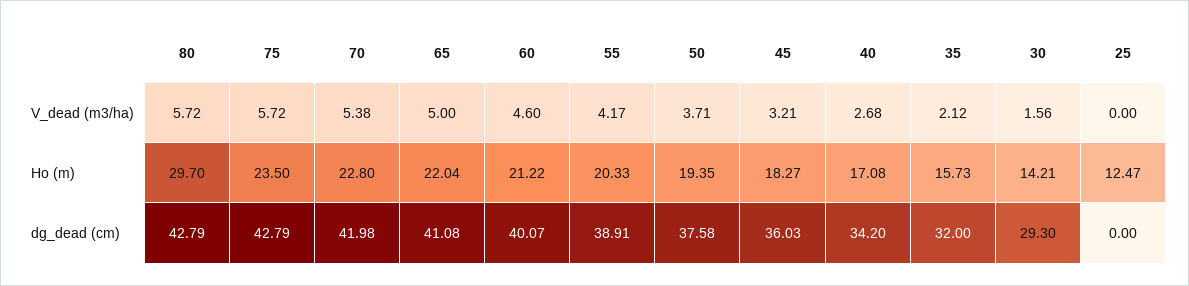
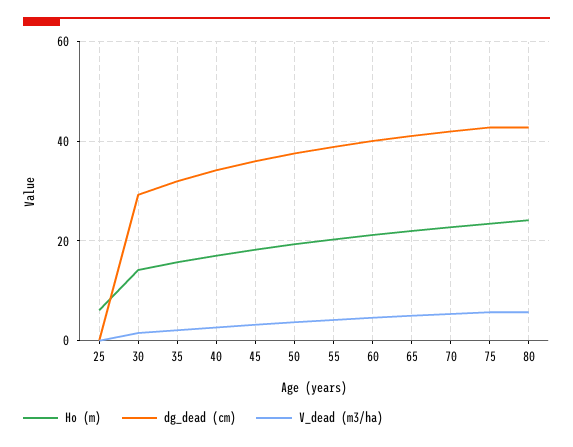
  {
    "V_dead (m3/ha)": {
      "80": 5.72,
      "75": 5.72,
      "70": 5.38,
      "65": 5,
      "60": 4.6,
      "55": 4.17,
      "50": 3.71,
      "45": 3.21,
      "40": 2.68,
      "35": 2.12,
      "30": 1.56,
      "25": 0
    },
    "Ho (m)": {
-     "80": 29.7,
+     "80": 24,
      "75": 23.5,
      "70": 22.8,
      "65": 22.04,
      "60": 21.22,
      "55": 20.33,
      "50": 19.35,
      "45": 18.27,
      "40": 17.08,
      "35": 15.73,
      "30": 14.21,
-     "25": 12.47
+     "25": 6
    },
    "dg_dead (cm)": {
      "80": 42.79,
      "75": 42.79,
      "70": 41.98,
      "65": 41.08,
      "60": 40.07,
      "55": 38.91,
      "50": 37.58,
      "45": 36.03,
      "40": 34.2,
      "35": 32,
      "30": 29.3,
      "25": 0
    }
  }

